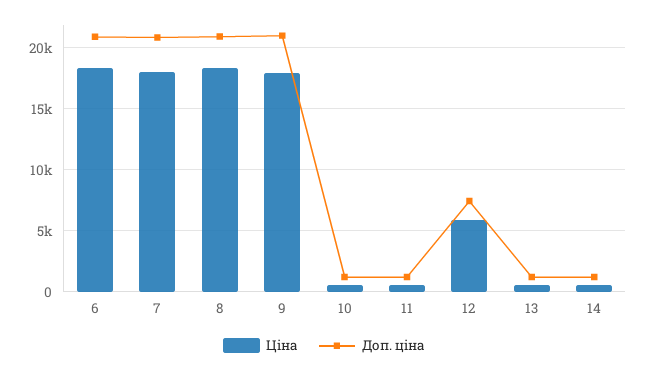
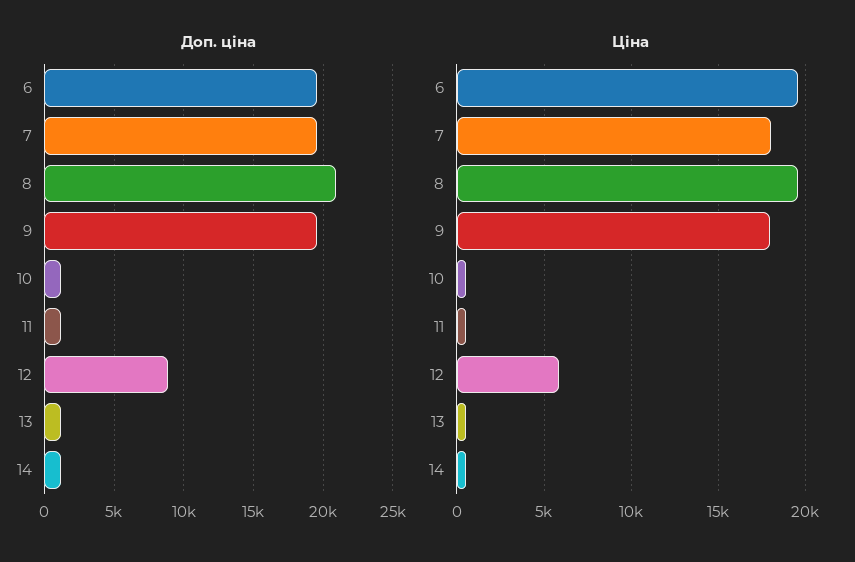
  {
    "Ціна": {
-     "6": 18500,
+     "6": 19500,
      "7": 18000,
-     "8": 18500,
+     "8": 19500,
      "9": 18000,
      "10": 500,
      "11": 500,
      "12": 6000,
      "13": 500,
      "14": 500
    },
    "Доп. ціна": {
-     "6": 21000,
+     "6": 19500,
-     "7": 21000,
+     "7": 19500,
      "8": 21000,
-     "9": 21000,
+     "9": 19500,
      "10": 1000,
      "11": 1000,
-     "12": 7500,
+     "12": 9000,
      "13": 1000,
      "14": 1000
    }
  }

